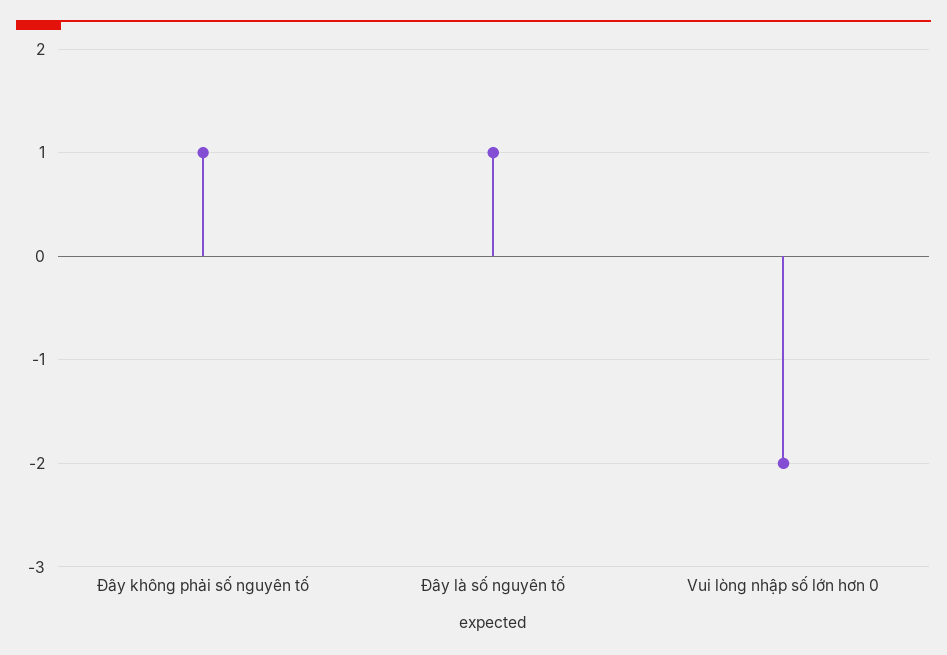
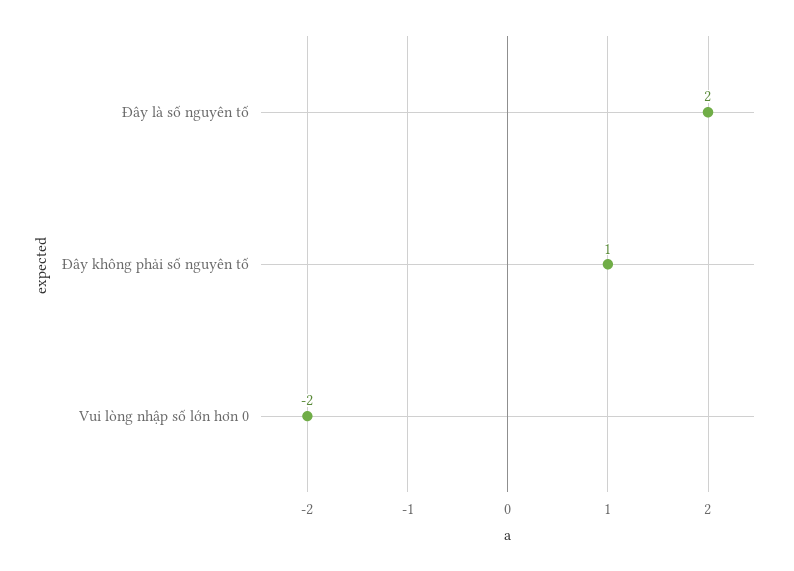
  {
    "Đây không phải số nguyên tố": 1,
-   "Đây là số nguyên tố": 1,
+   "Đây là số nguyên tố": 2,
    "Vui lòng nhập số lớn hơn 0": -2
  }

